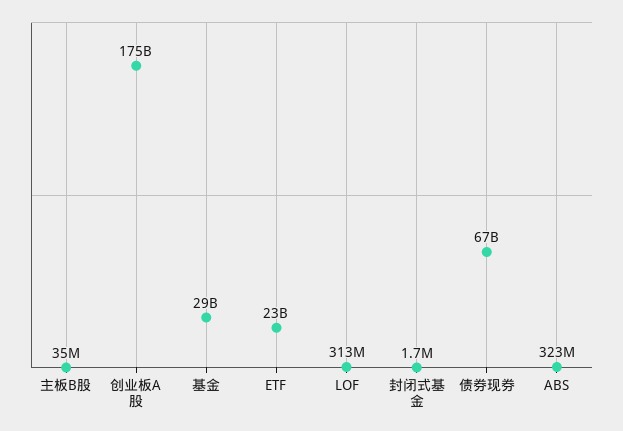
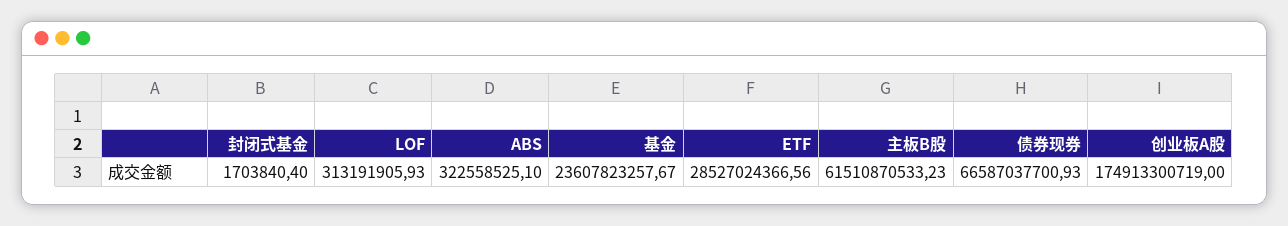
  {
-   "主板B股": 35000000,
+   "主板B股": 61510870533.23,
    "创业板A股": 174913300719,
-   "基金": 29000000000,
+   "基金": 23607823257.67,
-   "ETF": 23000000000,
+   "ETF": 28527024366.56,
    "LOF": 313191905.93,
    "封闭式基金": 1703840.4,
    "债券现券": 66587037700.93,
    "ABS": 322558525.1
  }

